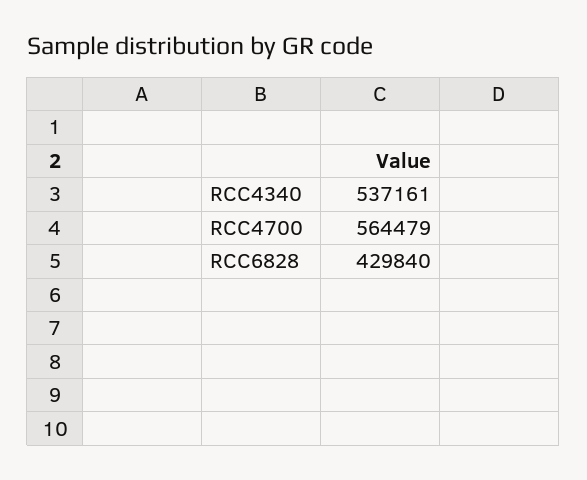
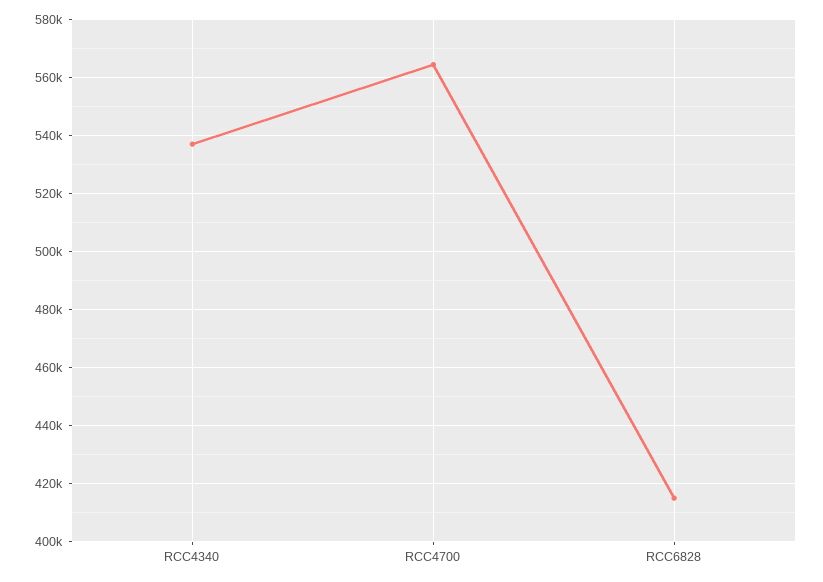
  {
    "RCC4340": 537161,
    "RCC4700": 564479,
-   "RCC6828": 429840
+   "RCC6828": 415000
  }

